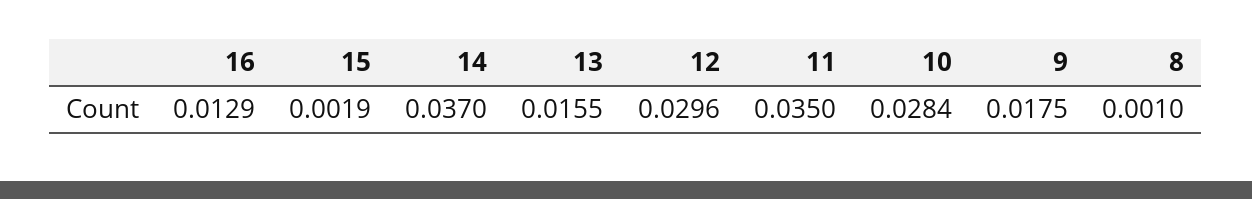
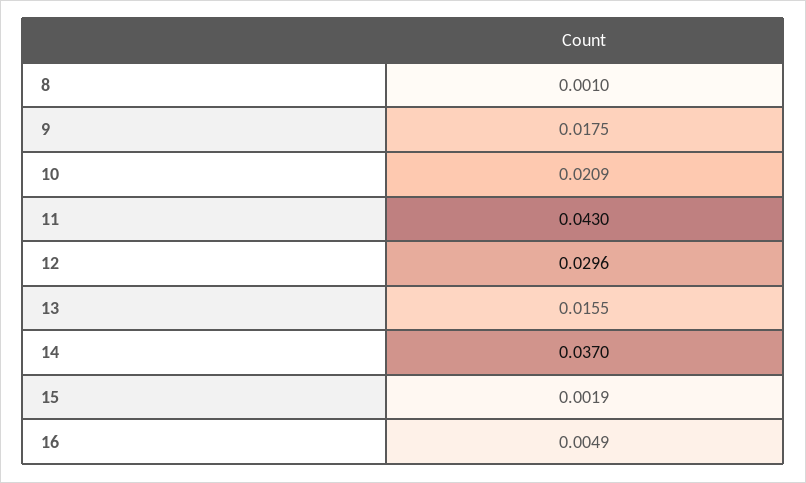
  {
-   "16": 0.0129,
+   "16": 0.0049,
    "15": 0.0019,
    "14": 0.037,
    "13": 0.0155,
    "12": 0.0296,
-   "11": 0.035,
+   "11": 0.043,
-   "10": 0.0284,
+   "10": 0.0209,
    "9": 0.0175,
    "8": 0.001
  }

